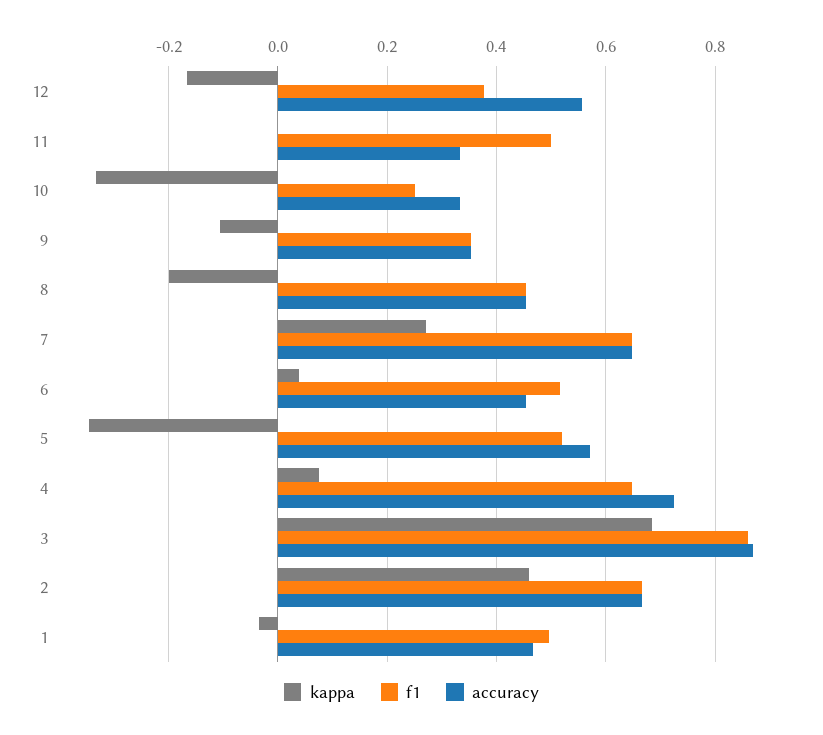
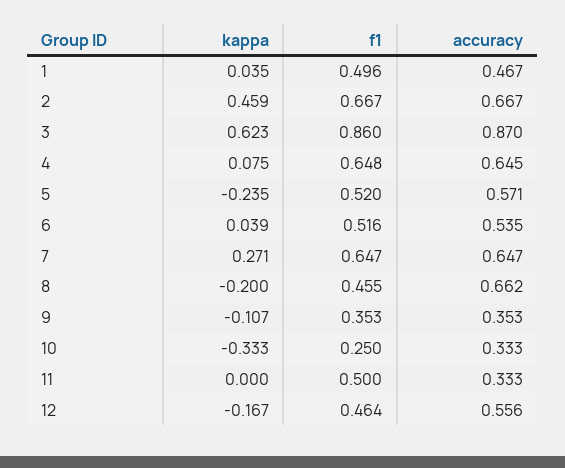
  {
    "kappa": {
      "12": -0.167,
      "11": 0,
      "10": -0.333,
      "9": -0.107,
      "8": -0.2,
      "7": 0.271,
      "6": 0.039,
-     "5": -0.34,
+     "5": -0.235,
      "4": 0.075,
-     "3": 0.68,
+     "3": 0.623,
      "2": 0.459,
-     "1": -0.04
+     "1": 0.035
    },
    "f1": {
-     "12": 0.38,
+     "12": 0.464,
      "11": 0.5,
      "10": 0.25,
      "9": 0.353,
      "8": 0.455,
      "7": 0.647,
      "6": 0.516,
      "5": 0.52,
      "4": 0.648,
      "3": 0.86,
      "2": 0.667,
      "1": 0.496
    },
    "accuracy": {
      "12": 0.556,
      "11": 0.333,
      "10": 0.333,
      "9": 0.353,
-     "8": 0.46,
+     "8": 0.662,
      "7": 0.647,
-     "6": 0.46,
+     "6": 0.535,
      "5": 0.571,
-     "4": 0.72,
+     "4": 0.645,
      "3": 0.87,
      "2": 0.667,
      "1": 0.467
    }
  }

